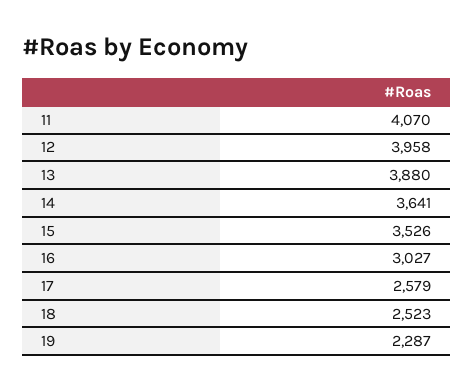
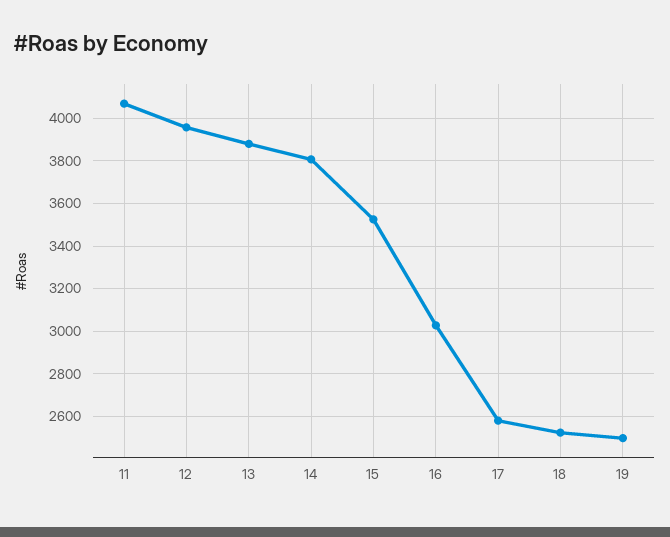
  {
    "11": 4070,
    "12": 3958,
    "13": 3880,
-   "14": 3641,
+   "14": 3800,
    "15": 3526,
    "16": 3027,
    "17": 2579,
    "18": 2523,
-   "19": 2287
+   "19": 2500
  }

